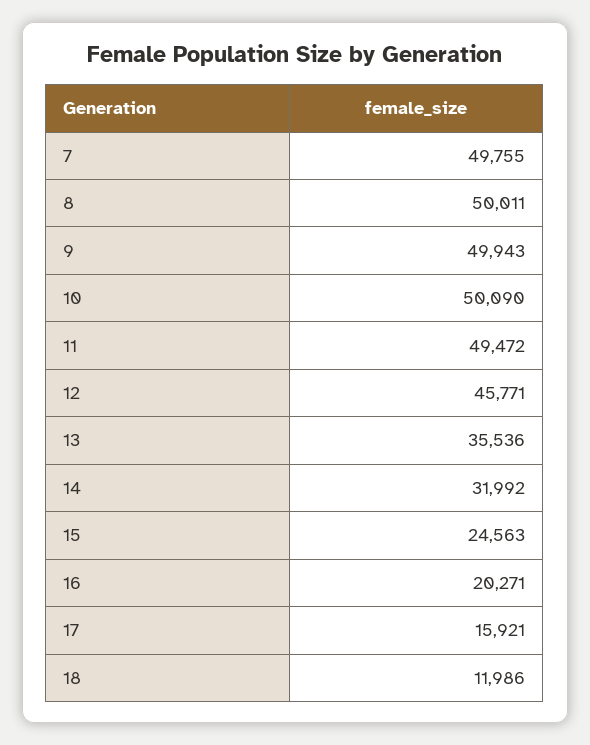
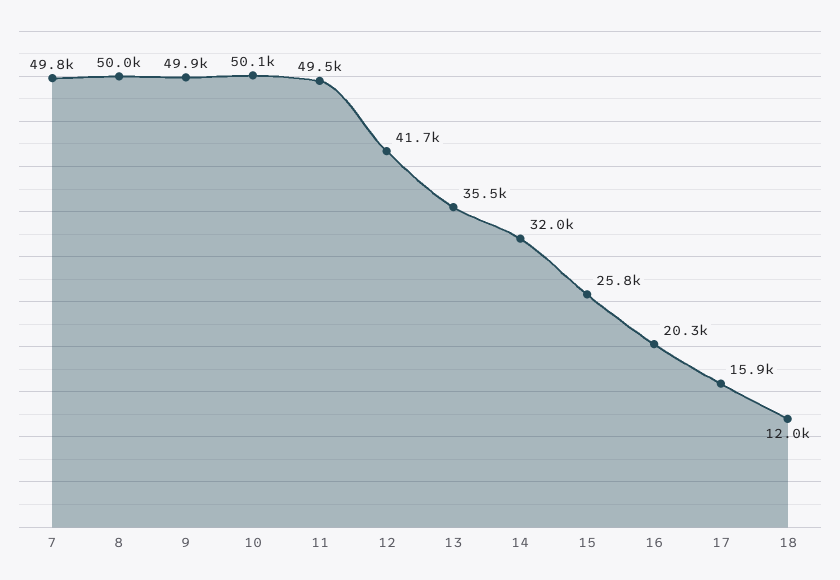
  {
    "7": 49755,
    "8": 50011,
    "9": 49943,
    "10": 50090,
    "11": 49472,
-   "12": 45771,
+   "12": 41700,
    "13": 35536,
    "14": 31992,
-   "15": 24563,
+   "15": 25800,
    "16": 20271,
    "17": 15921,
    "18": 11986
  }

